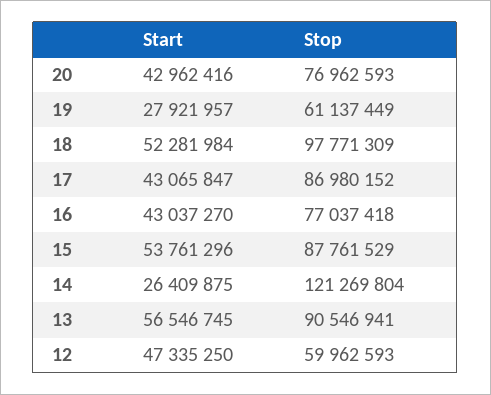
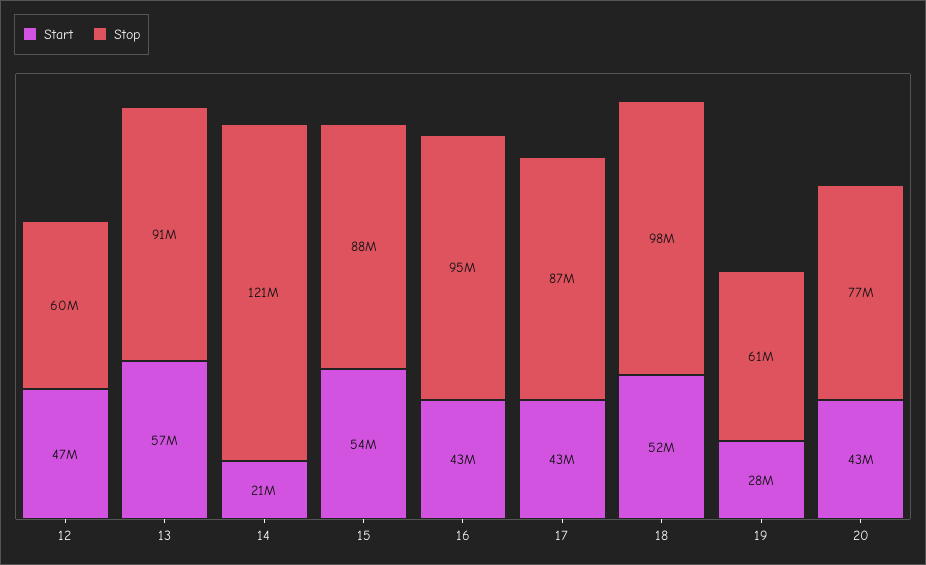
  {
    "Start": {
      "20": 42962416,
      "19": 27921957,
      "18": 52281984,
      "17": 43065847,
      "16": 43037270,
      "15": 53761296,
-     "14": 26409875,
+     "14": 21000000,
      "13": 56546745,
      "12": 47335250
    },
    "Stop": {
      "20": 76962593,
      "19": 61137449,
      "18": 97771309,
      "17": 86980152,
-     "16": 77037418,
+     "16": 95000000,
      "15": 87761529,
      "14": 121269804,
      "13": 90546941,
      "12": 59962593
    }
  }

